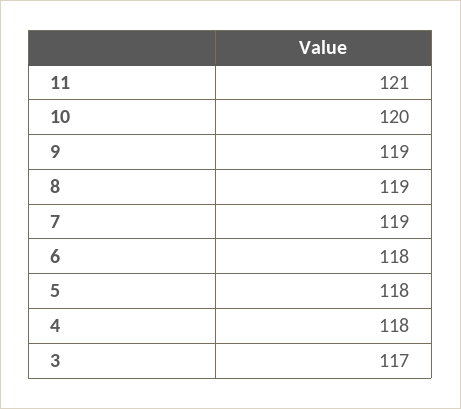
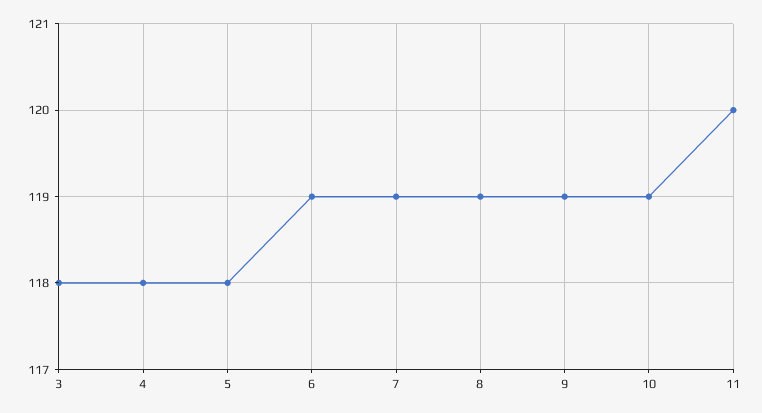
  {
-   "11": 121,
+   "11": 120,
-   "10": 120,
+   "10": 119,
    "9": 119,
    "8": 119,
    "7": 119,
-   "6": 118,
+   "6": 119,
    "5": 118,
    "4": 118,
-   "3": 117
+   "3": 118
  }

